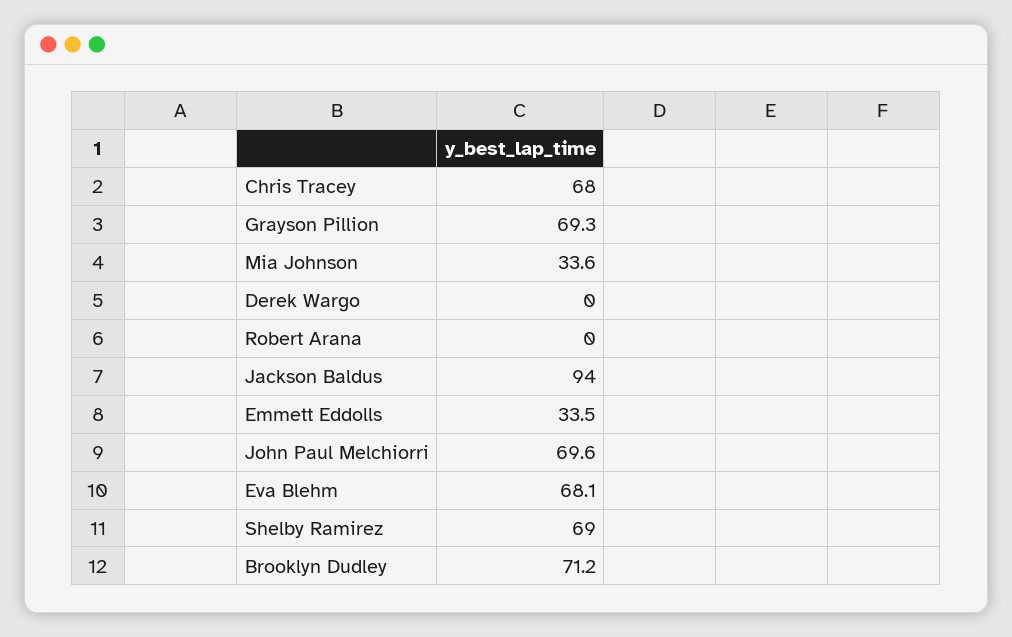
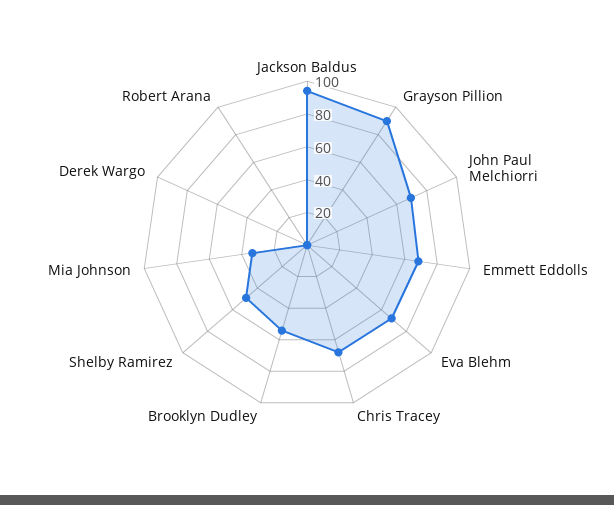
  {
    "Chris Tracey": 68,
-   "Grayson Pillion": 69.3,
+   "Grayson Pillion": 90,
    "Mia Johnson": 33.6,
    "Derek Wargo": 0,
    "Robert Arana": 0,
    "Jackson Baldus": 94,
-   "Emmett Eddolls": 33.5,
+   "Emmett Eddolls": 70,
    "John Paul Melchiorri": 69.6,
    "Eva Blehm": 68.1,
-   "Shelby Ramirez": 69,
+   "Shelby Ramirez": 50,
-   "Brooklyn Dudley": 71.2
+   "Brooklyn Dudley": 55
  }

